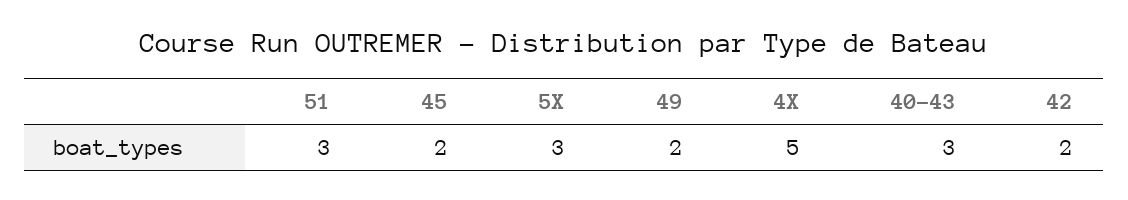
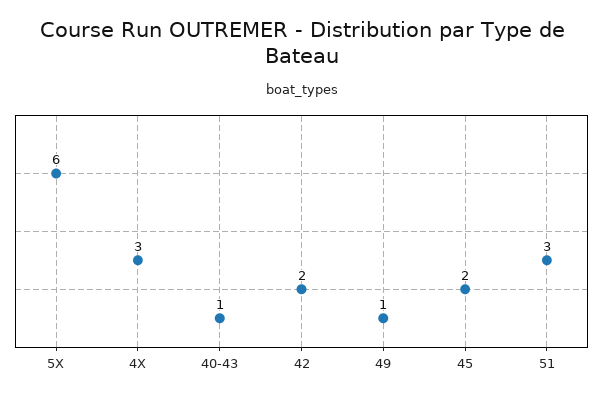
  {
    "51": 3,
    "45": 2,
-   "5X": 3,
+   "5X": 6,
-   "49": 2,
+   "49": 1,
-   "4X": 5,
+   "4X": 3,
-   "40-43": 3,
+   "40-43": 1,
    "42": 2
  }

